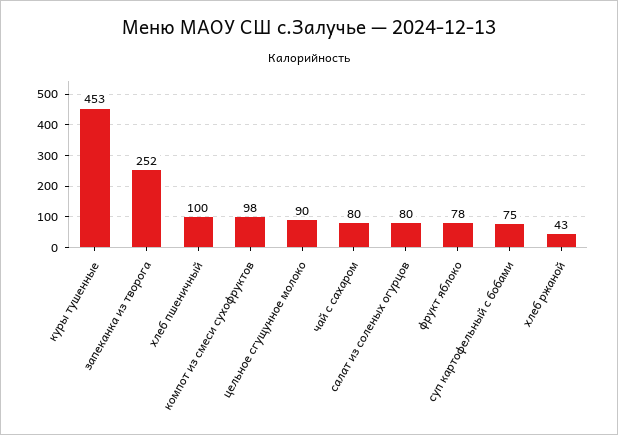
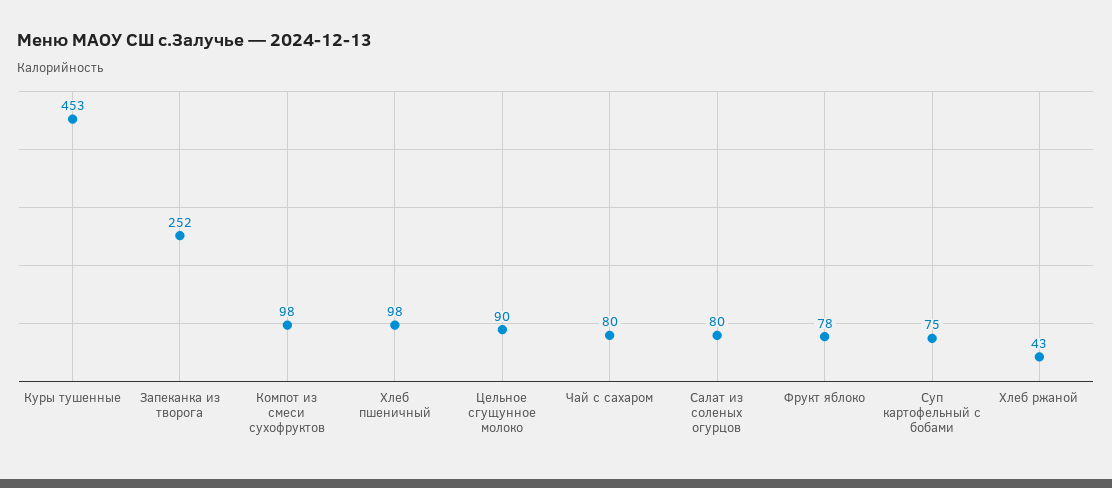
  {
    "куры тушенные": 453,
    "запеканка из творога": 252,
-   "хлеб пшеничный": 100,
+   "хлеб пшеничный": 98,
    "компот из смеси сухофруктов": 98,
    "цельное сгущунное молоко": 90,
    "чай с сахаром": 80,
    "салат из соленых огурцов": 80,
    "фрукт яблоко": 78,
    "суп картофельный с бобами": 75,
    "хлеб ржаной": 43
  }

